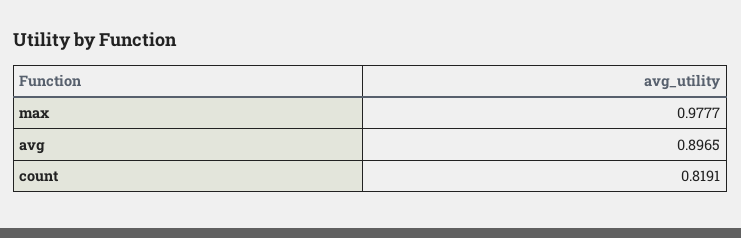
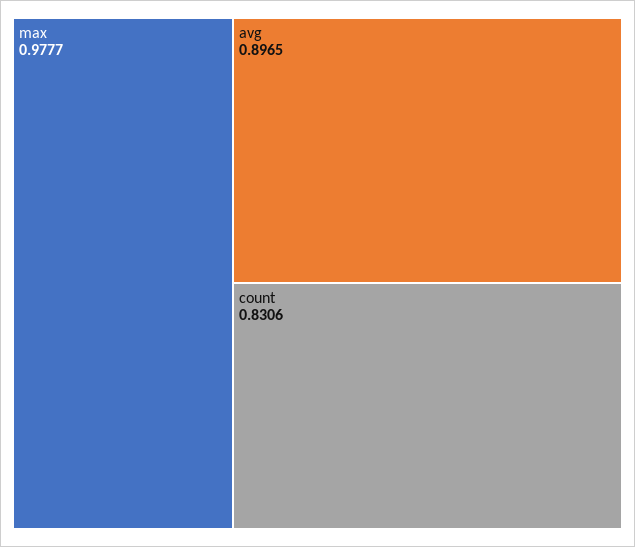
  {
    "max": 0.9777,
    "avg": 0.8965,
-   "count": 0.8191
+   "count": 0.8306
  }

